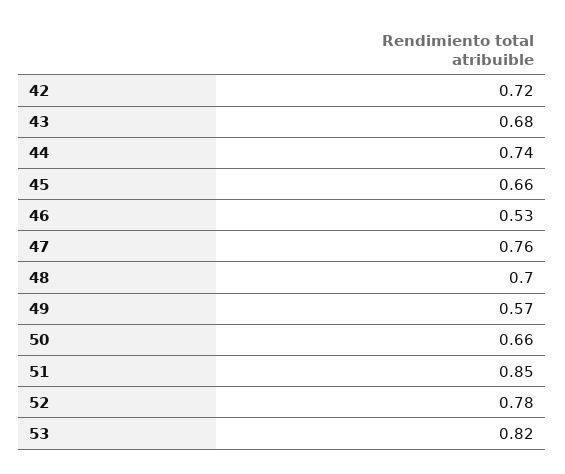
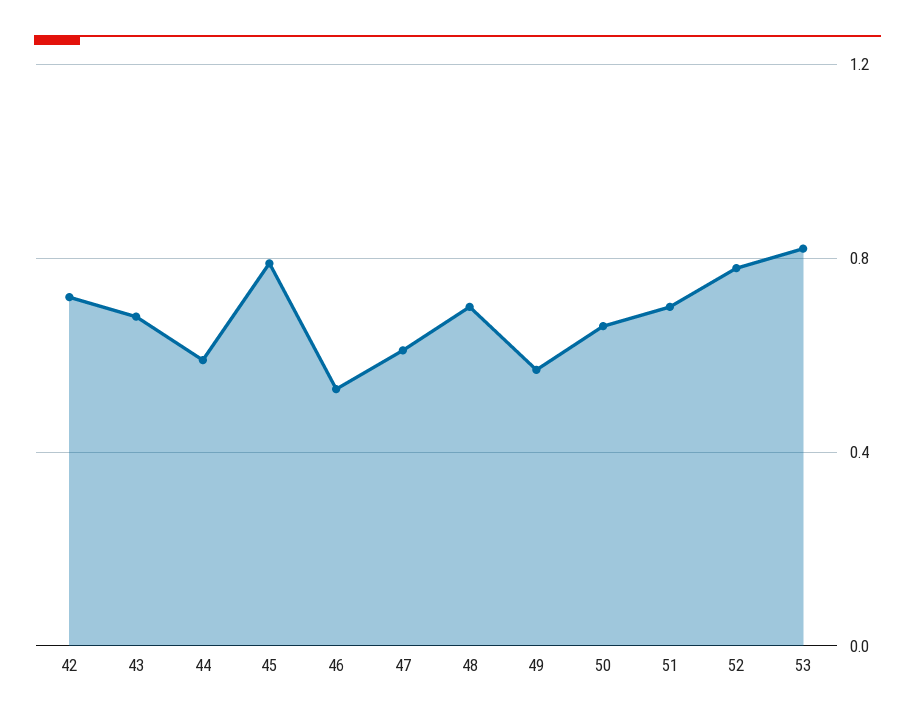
  {
    "42": 0.72,
    "43": 0.68,
-   "44": 0.74,
+   "44": 0.6,
-   "45": 0.66,
+   "45": 0.8,
    "46": 0.53,
-   "47": 0.76,
+   "47": 0.6,
    "48": 0.7,
    "49": 0.57,
    "50": 0.66,
-   "51": 0.85,
+   "51": 0.7,
    "52": 0.78,
    "53": 0.82
  }

